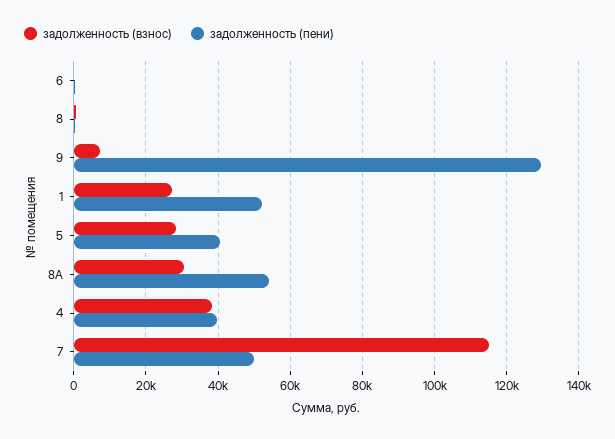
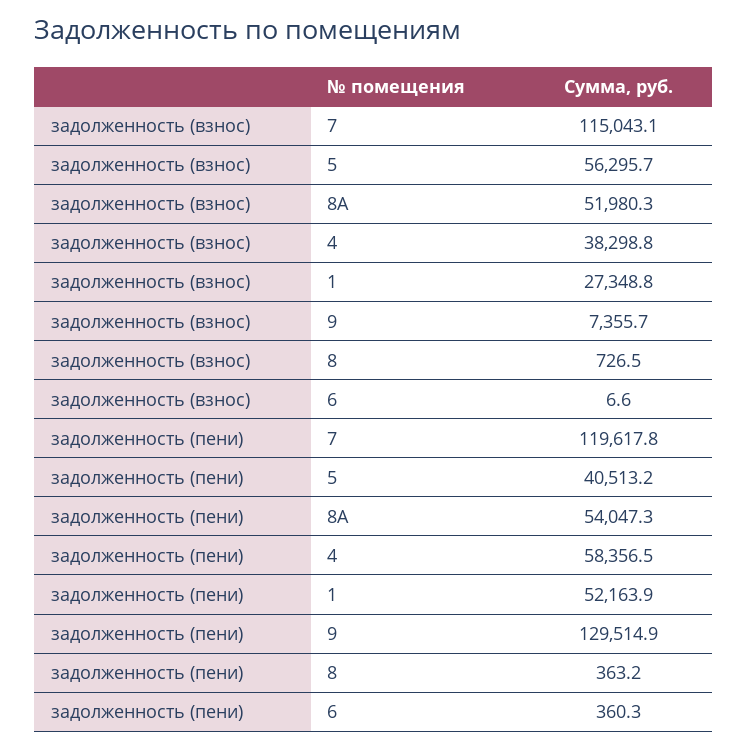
  {
    "задолженность (взнос)": {
      "6": 6.6,
      "8": 726.5,
      "9": 7355.7,
      "1": 27348.8,
-     "5": 28000,
+     "5": 56295.7,
-     "8А": 30000,
+     "8А": 51980.3,
      "4": 38298.8,
      "7": 115043.1
    },
    "задолженность (пени)": {
      "6": 360.3,
      "8": 363.2,
      "9": 129514.9,
      "1": 52163.9,
      "5": 40513.2,
      "8А": 54047.3,
-     "4": 40000,
+     "4": 58356.5,
-     "7": 50000
+     "7": 119617.8
    }
  }

